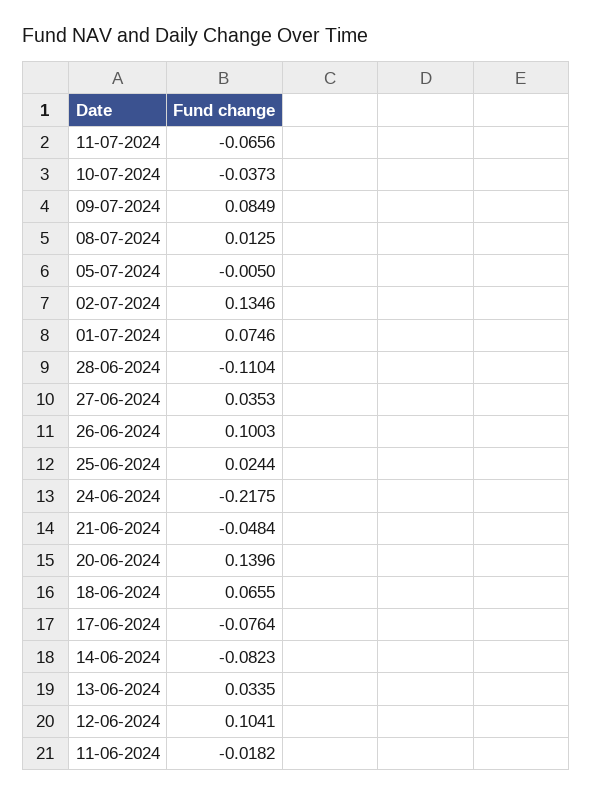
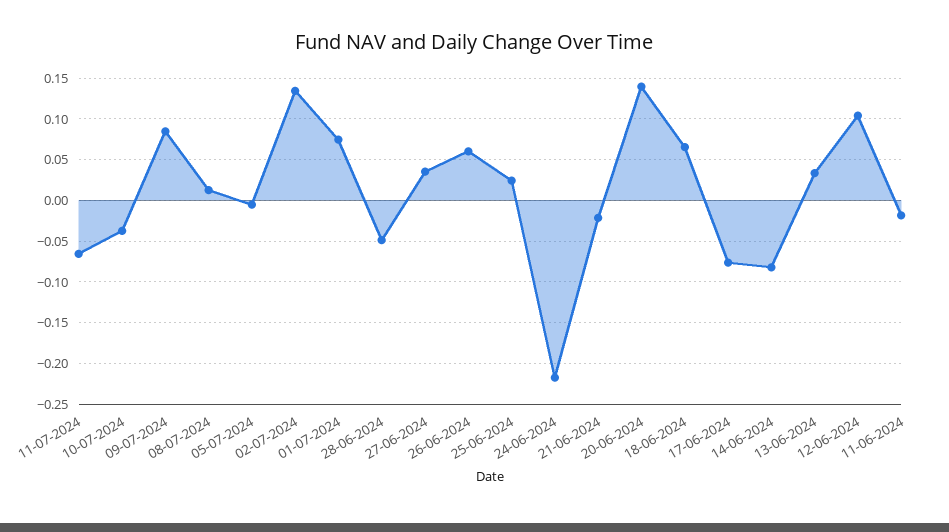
  {
    "11-07-2024": -0.0656,
    "10-07-2024": -0.0373,
    "09-07-2024": 0.0849,
    "08-07-2024": 0.0125,
    "05-07-2024": -0.005,
    "02-07-2024": 0.1346,
    "01-07-2024": 0.0746,
-   "28-06-2024": -0.1104,
+   "28-06-2024": -0.05,
    "27-06-2024": 0.0353,
-   "26-06-2024": 0.1003,
+   "26-06-2024": 0.06,
    "25-06-2024": 0.0244,
    "24-06-2024": -0.2175,
-   "21-06-2024": -0.0484,
+   "21-06-2024": -0.02,
    "20-06-2024": 0.1396,
    "18-06-2024": 0.0655,
    "17-06-2024": -0.0764,
    "14-06-2024": -0.0823,
    "13-06-2024": 0.0335,
    "12-06-2024": 0.1041,
    "11-06-2024": -0.0182
  }

